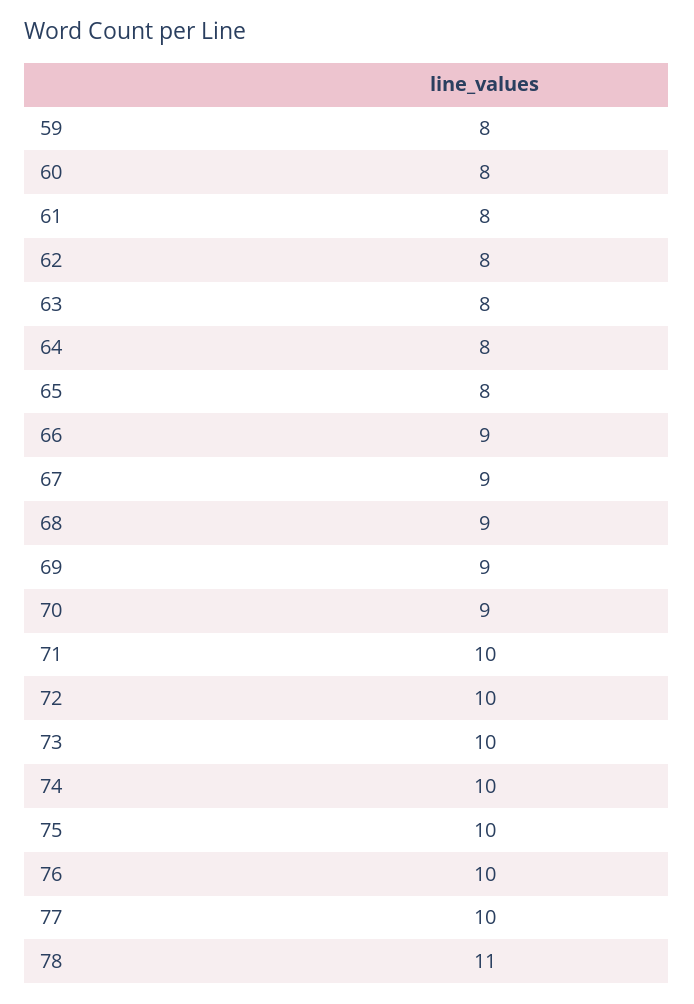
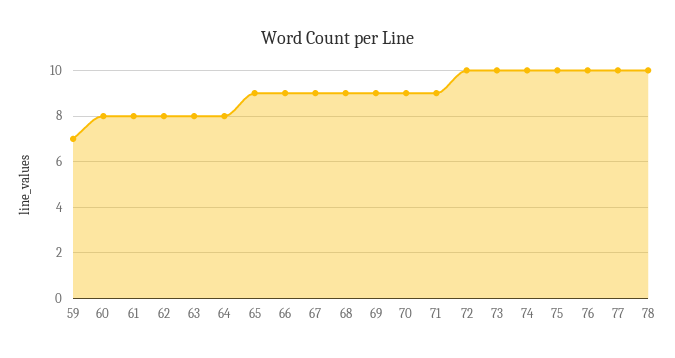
  {
-   "59": 8,
+   "59": 7,
    "60": 8,
    "61": 8,
    "62": 8,
    "63": 8,
    "64": 8,
-   "65": 8,
+   "65": 9,
    "66": 9,
    "67": 9,
    "68": 9,
    "69": 9,
    "70": 9,
-   "71": 10,
+   "71": 9,
    "72": 10,
    "73": 10,
    "74": 10,
    "75": 10,
    "76": 10,
    "77": 10,
-   "78": 11
+   "78": 10
  }

